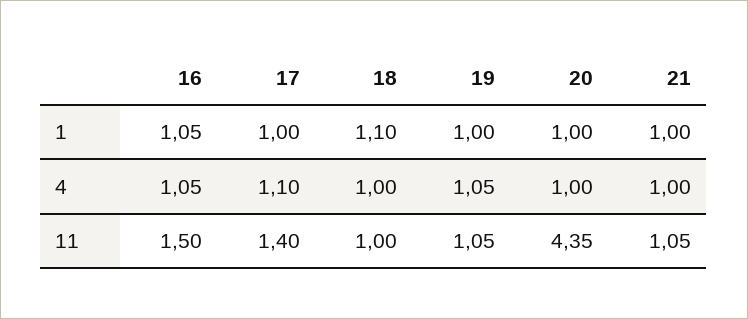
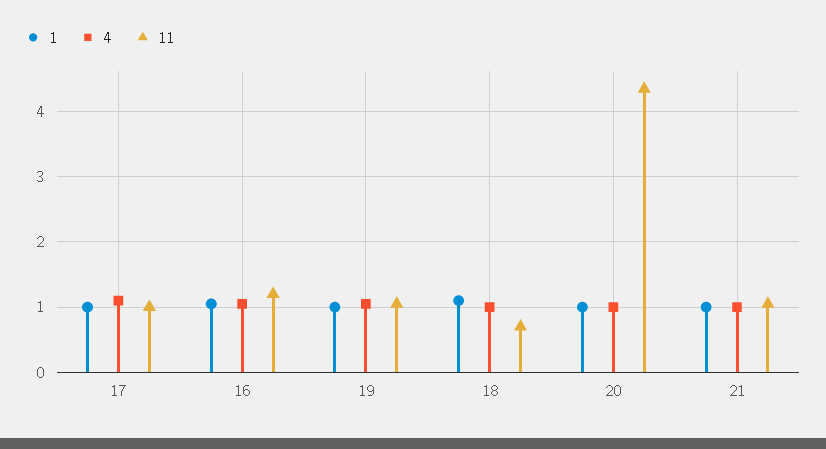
  {
    "1": {
      "16": 1.05,
      "17": 1,
      "18": 1.1,
      "19": 1,
      "20": 1,
      "21": 1
    },
    "4": {
      "16": 1.05,
      "17": 1.1,
      "18": 1,
      "19": 1.05,
      "20": 1,
      "21": 1
    },
    "11": {
-     "16": 1.5,
+     "16": 1.2,
-     "17": 1.4,
+     "17": 1,
-     "18": 1,
+     "18": 0.7,
      "19": 1.05,
      "20": 4.35,
      "21": 1.05
    }
  }

